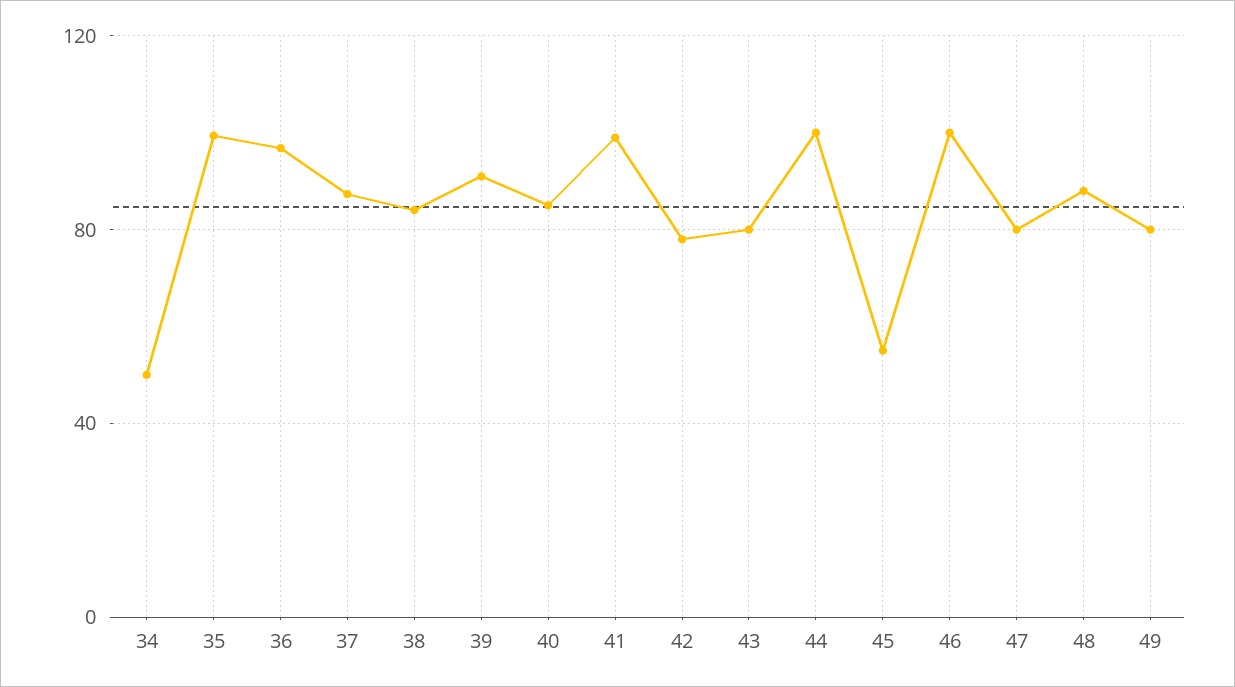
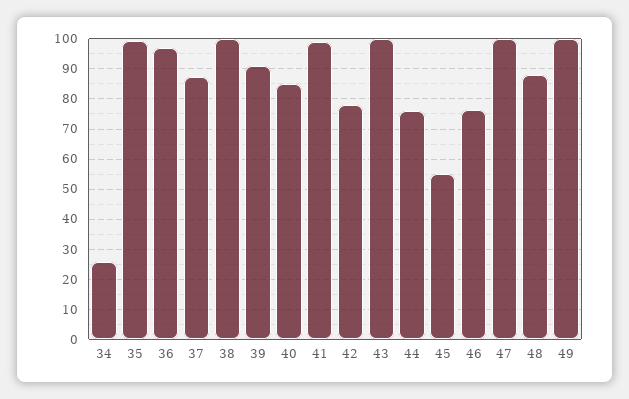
  {
-   "34": 50,
+   "34": 26,
    "35": 100,
    "36": 96,
    "37": 88,
-   "38": 85,
+   "38": 100,
    "39": 92,
    "40": 86,
    "41": 100,
    "42": 78,
-   "43": 80,
+   "43": 100,
-   "44": 100,
+   "44": 76,
    "45": 56,
-   "46": 100,
+   "46": 76,
-   "47": 80,
+   "47": 100,
    "48": 88,
-   "49": 80
+   "49": 100
  }

